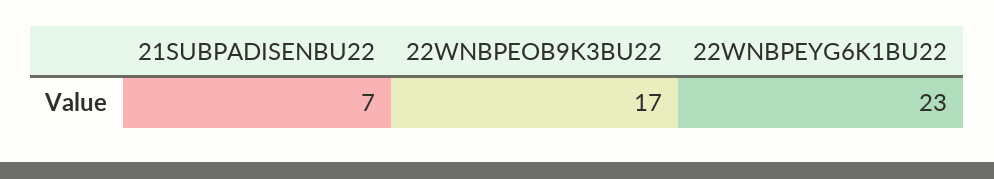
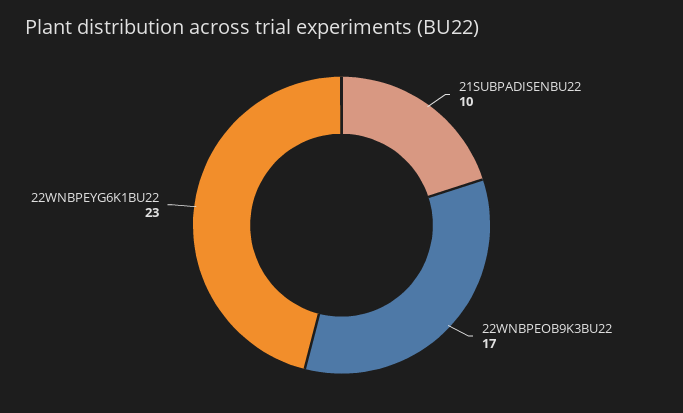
  {
-   "21SUBPADISENBU22": 7,
+   "21SUBPADISENBU22": 10,
    "22WNBPEOB9K3BU22": 17,
    "22WNBPEYG6K1BU22": 23
  }

